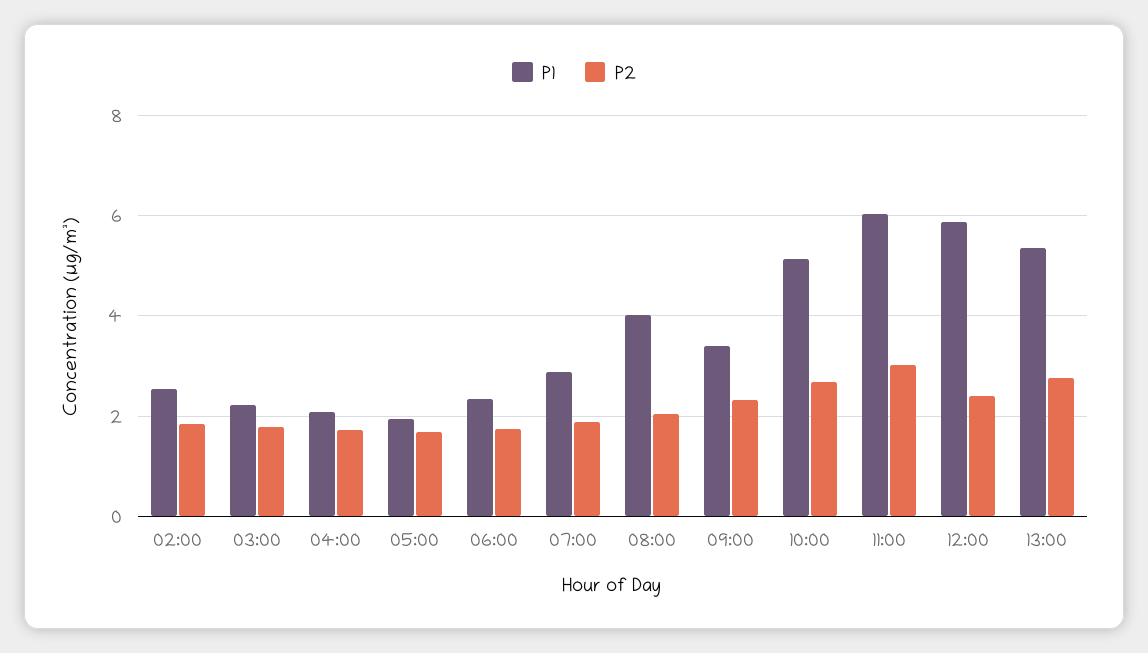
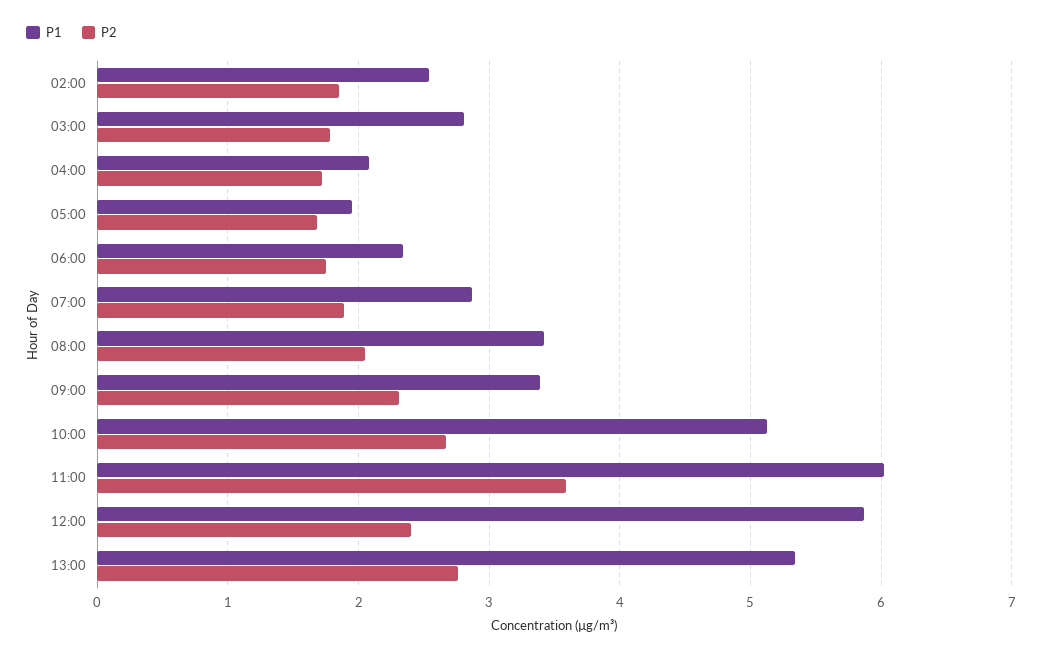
  {
    "P1": {
      "02:00": 2.5,
-     "03:00": 2.2,
+     "03:00": 2.8,
      "04:00": 2.1,
      "05:00": 2,
      "06:00": 2.3,
      "07:00": 2.9,
-     "08:00": 4,
+     "08:00": 3.4,
      "09:00": 3.4,
      "10:00": 5.1,
      "11:00": 6,
      "12:00": 5.9,
      "13:00": 5.3
    },
    "P2": {
      "02:00": 1.9,
      "03:00": 1.8,
      "04:00": 1.7,
      "05:00": 1.7,
      "06:00": 1.8,
      "07:00": 1.9,
      "08:00": 2.1,
      "09:00": 2.3,
      "10:00": 2.7,
-     "11:00": 3,
+     "11:00": 3.6,
      "12:00": 2.4,
      "13:00": 2.8
    }
  }

